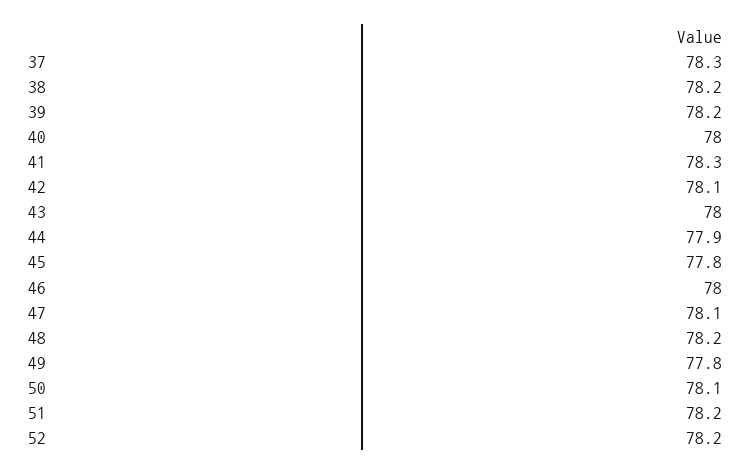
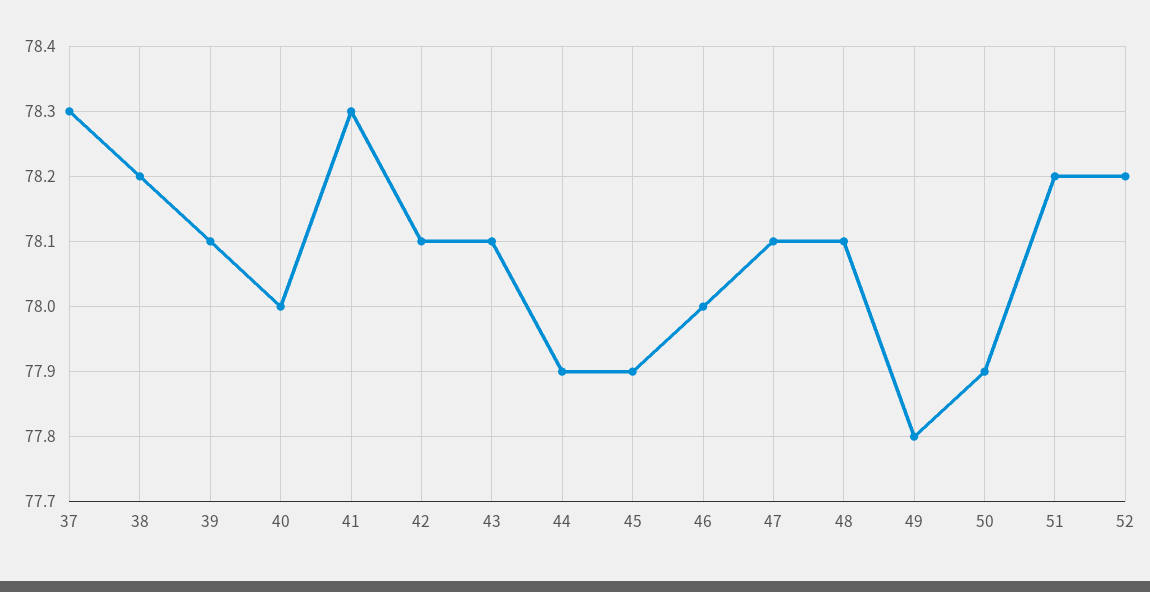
  {
    "37": 78.3,
    "38": 78.2,
-   "39": 78.2,
+   "39": 78.1,
    "40": 78,
    "41": 78.3,
    "42": 78.1,
-   "43": 78,
+   "43": 78.1,
    "44": 77.9,
-   "45": 77.8,
+   "45": 77.9,
    "46": 78,
    "47": 78.1,
-   "48": 78.2,
+   "48": 78.1,
    "49": 77.8,
-   "50": 78.1,
+   "50": 77.9,
    "51": 78.2,
    "52": 78.2
  }

